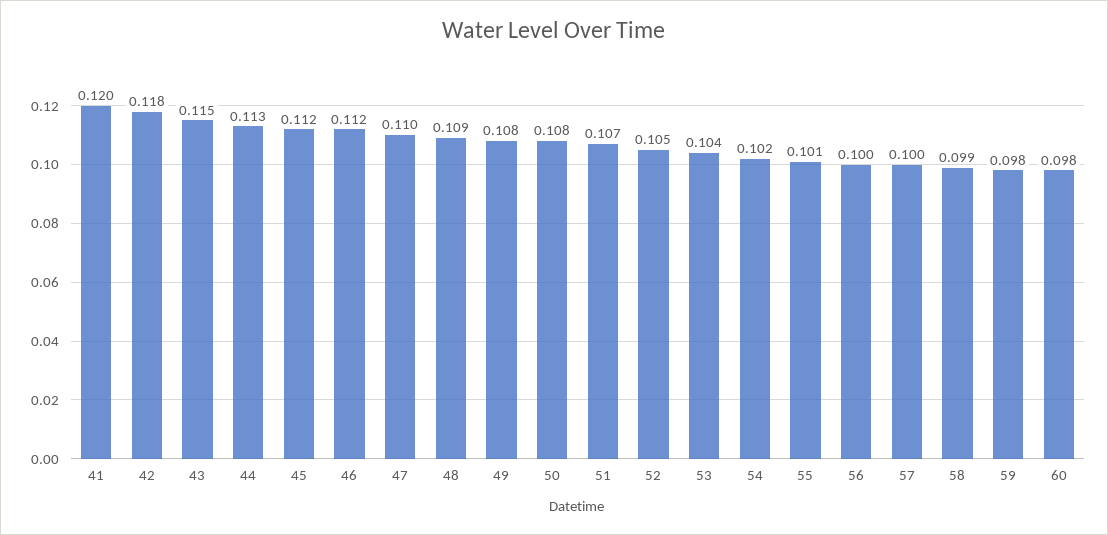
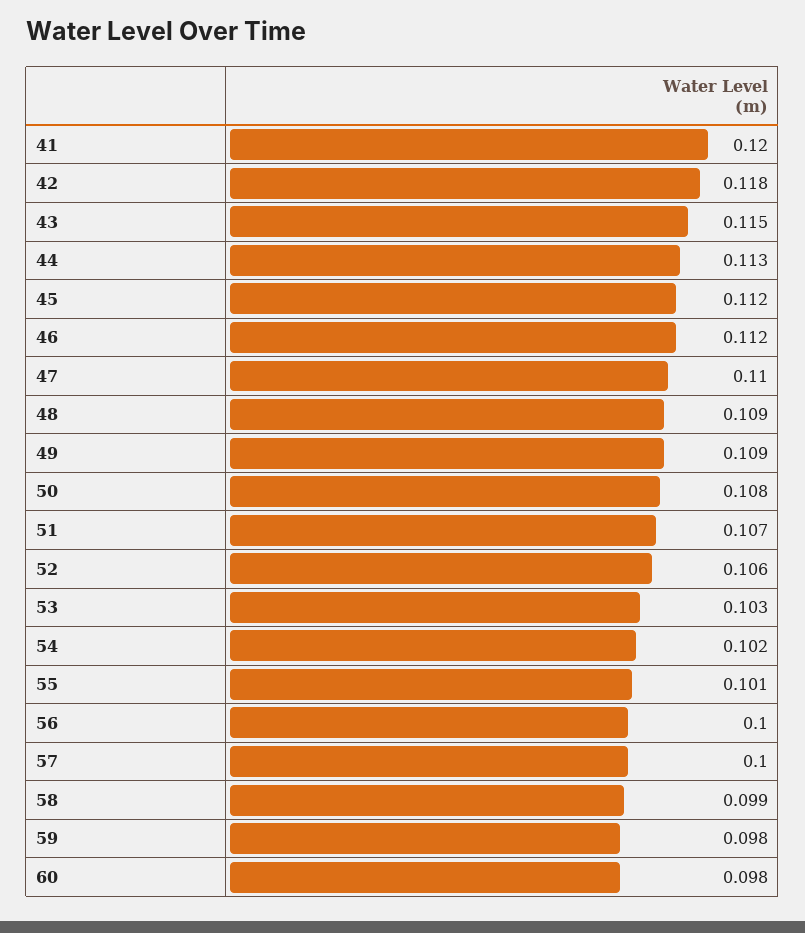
  {
    "41": 0.12,
    "42": 0.118,
    "43": 0.115,
    "44": 0.113,
    "45": 0.112,
    "46": 0.112,
    "47": 0.11,
    "48": 0.109,
-   "49": 0.108,
+   "49": 0.109,
    "50": 0.108,
    "51": 0.107,
-   "52": 0.105,
+   "52": 0.106,
-   "53": 0.104,
+   "53": 0.103,
    "54": 0.102,
    "55": 0.101,
    "56": 0.1,
    "57": 0.1,
    "58": 0.099,
    "59": 0.098,
    "60": 0.098
  }

